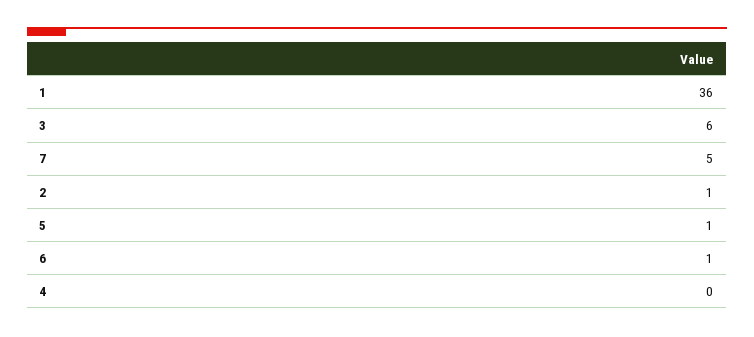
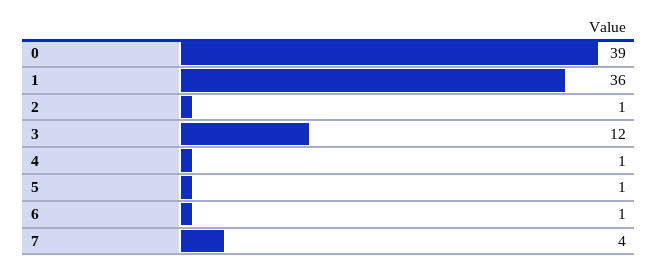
  {
    "1": 36,
-   "3": 6,
+   "3": 12,
-   "7": 5,
+   "7": 4,
    "2": 1,
    "5": 1,
    "6": 1,
-   "4": 0
+   "4": 1,
+   "0": 39
  }

